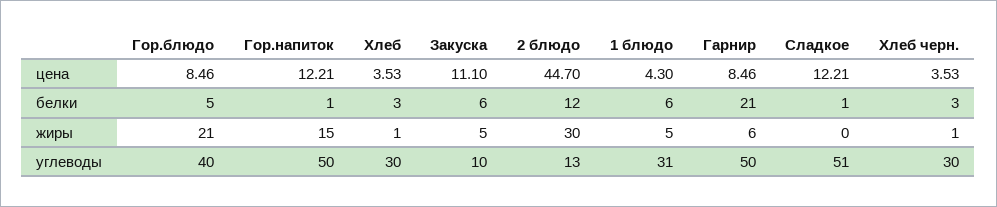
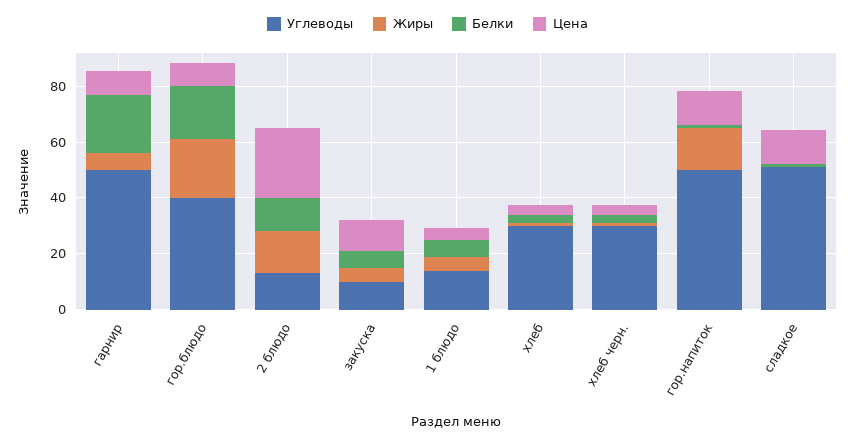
  {
    "цена": {
      "Гор.блюдо": 8.46,
      "Гор.напиток": 12.21,
      "Хлеб": 3.53,
      "Закуска": 11.1,
-     "2 блюдо": 44.7,
+     "2 блюдо": 25,
      "1 блюдо": 4.3,
      "Гарнир": 8.46,
      "Сладкое": 12.21,
      "Хлеб черн.": 3.53
    },
    "белки": {
-     "Гор.блюдо": 5,
+     "Гор.блюдо": 20,
      "Гор.напиток": 1,
      "Хлеб": 3,
      "Закуска": 6,
      "2 блюдо": 12,
      "1 блюдо": 6,
      "Гарнир": 21,
      "Сладкое": 1,
      "Хлеб черн.": 3
    },
    "жиры": {
      "Гор.блюдо": 21,
      "Гор.напиток": 15,
      "Хлеб": 1,
      "Закуска": 5,
-     "2 блюдо": 30,
+     "2 блюдо": 15,
      "1 блюдо": 5,
      "Гарнир": 6,
      "Сладкое": 0,
      "Хлеб черн.": 1
    },
    "углеводы": {
      "Гор.блюдо": 40,
      "Гор.напиток": 50,
      "Хлеб": 30,
      "Закуска": 10,
      "2 блюдо": 13,
-     "1 блюдо": 31,
+     "1 блюдо": 15,
      "Гарнир": 50,
      "Сладкое": 51,
      "Хлеб черн.": 30
    }
  }

